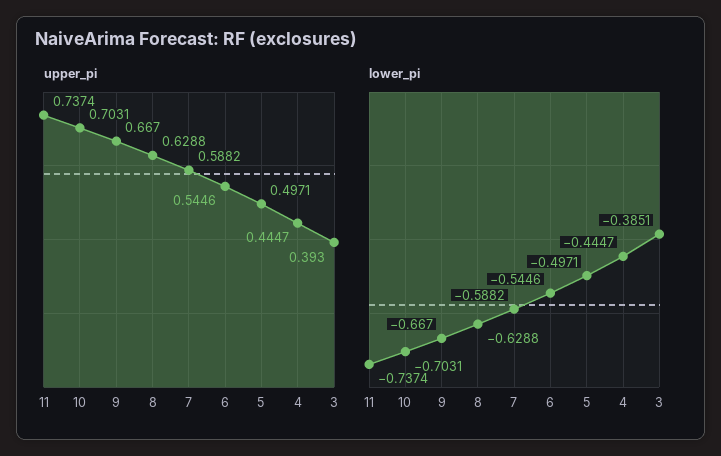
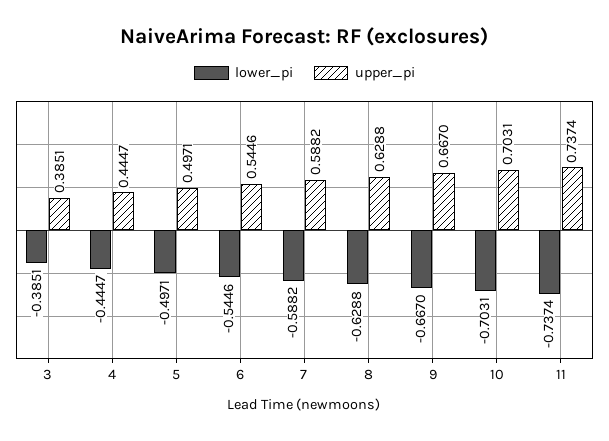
  {
    "upper_pi": {
      "11": 0.7374,
      "10": 0.7031,
      "9": 0.667,
      "8": 0.6288,
      "7": 0.5882,
      "6": 0.5446,
      "5": 0.4971,
      "4": 0.4447,
-     "3": 0.393
+     "3": 0.3851
    },
    "lower_pi": {
      "11": -0.7374,
      "10": -0.7031,
      "9": -0.667,
      "8": -0.6288,
      "7": -0.5882,
      "6": -0.5446,
      "5": -0.4971,
      "4": -0.4447,
      "3": -0.3851
    }
  }

